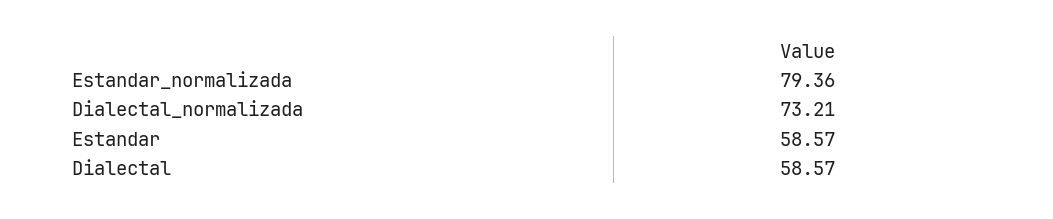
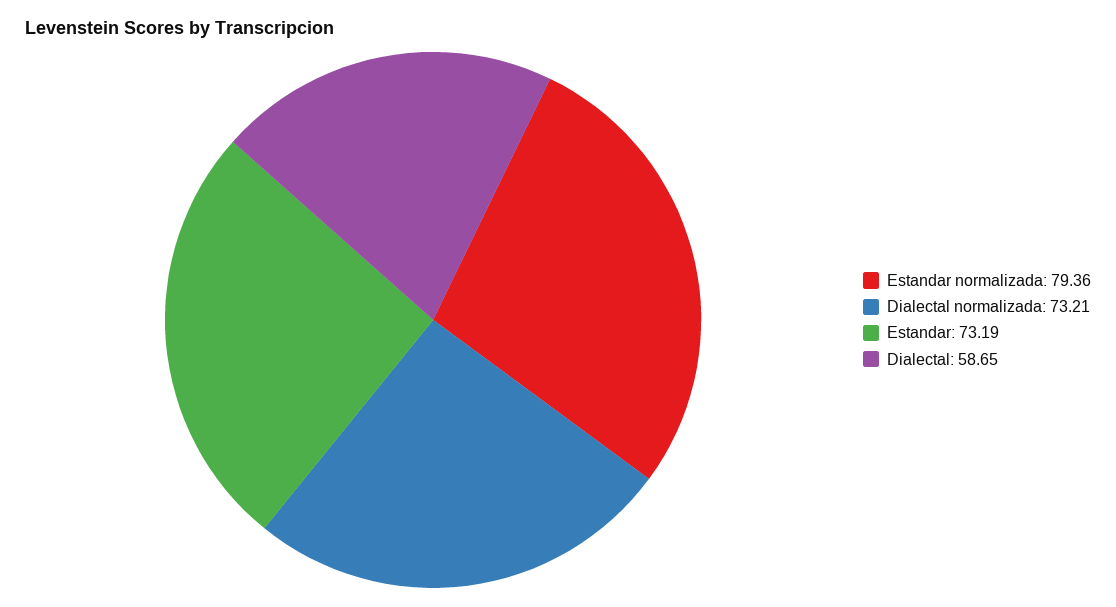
  {
    "Estandar_normalizada": 79.36,
    "Dialectal_normalizada": 73.21,
-   "Estandar": 58.57,
+   "Estandar": 73.19,
-   "Dialectal": 58.57
+   "Dialectal": 58.65
  }

